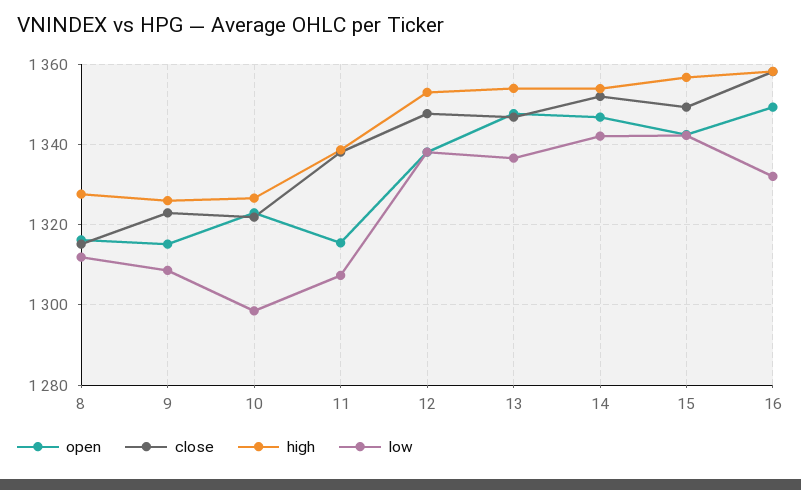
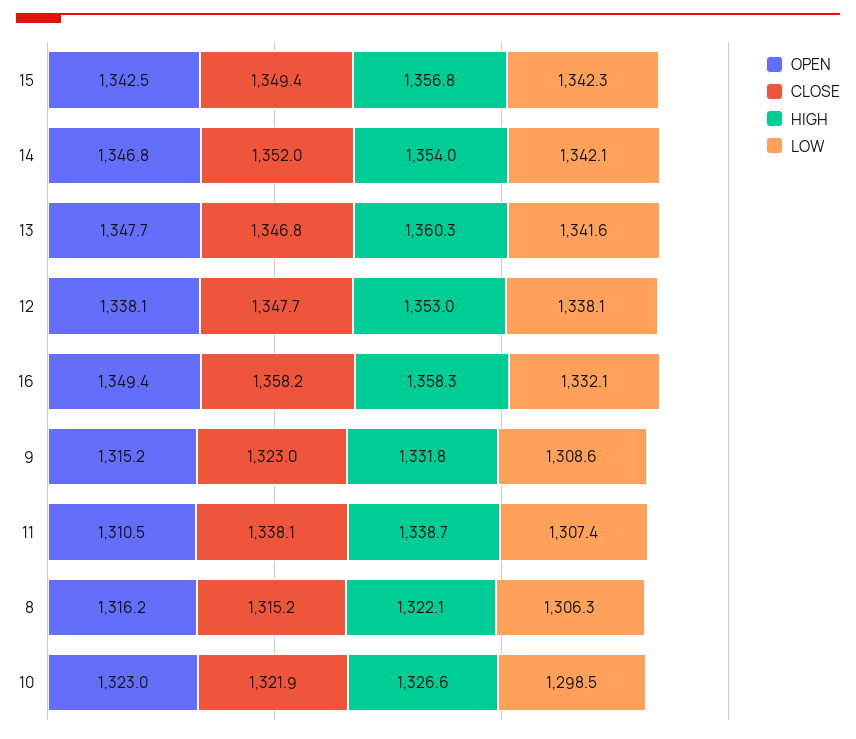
  {
    "open": {
      "8": 1316.2,
      "9": 1315.2,
      "10": 1323,
-     "11": 1316,
+     "11": 1310.5,
      "12": 1338.1,
      "13": 1347.7,
      "14": 1346.8,
      "15": 1342.5,
      "16": 1349.4
    },
    "close": {
      "8": 1315.2,
      "9": 1323,
      "10": 1321.9,
      "11": 1338.1,
      "12": 1347.7,
      "13": 1346.8,
      "14": 1352,
      "15": 1349.4,
      "16": 1358.2
    },
    "high": {
-     "8": 1328,
+     "8": 1322.1,
-     "9": 1326,
+     "9": 1331.8,
      "10": 1326.6,
      "11": 1338.7,
      "12": 1353,
-     "13": 1354,
+     "13": 1360.3,
      "14": 1354,
      "15": 1356.8,
      "16": 1358.3
    },
    "low": {
-     "8": 1312,
+     "8": 1306.3,
      "9": 1308.6,
      "10": 1298.5,
      "11": 1307.4,
      "12": 1338.1,
-     "13": 1336,
+     "13": 1341.6,
      "14": 1342.1,
      "15": 1342.3,
      "16": 1332.1
    }
  }

